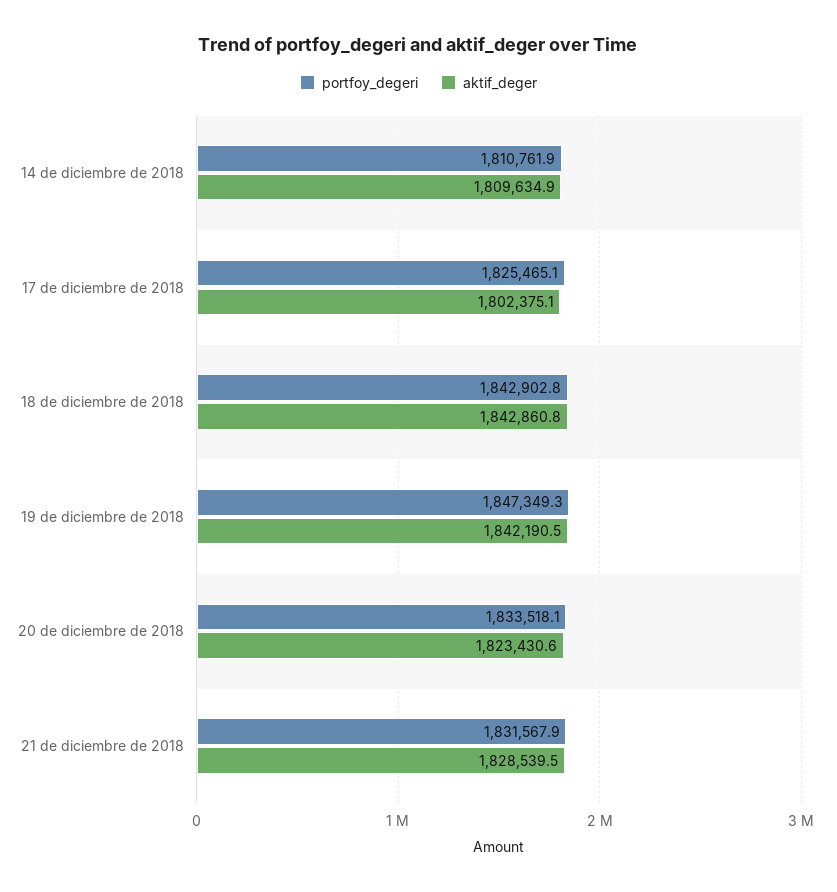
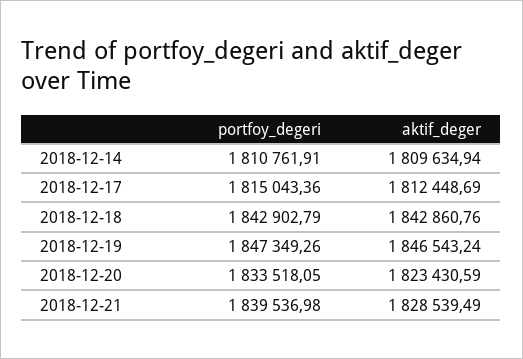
  {
    "portfoy_degeri": {
      "14 de diciembre de 2018": 1810761.91,
-     "17 de diciembre de 2018": 1825465.1,
+     "17 de diciembre de 2018": 1815043.36,
      "18 de diciembre de 2018": 1842902.79,
      "19 de diciembre de 2018": 1847349.26,
      "20 de diciembre de 2018": 1833518.05,
-     "21 de diciembre de 2018": 1831567.9
+     "21 de diciembre de 2018": 1839536.98
    },
    "aktif_deger": {
      "14 de diciembre de 2018": 1809634.94,
-     "17 de diciembre de 2018": 1802375.1,
+     "17 de diciembre de 2018": 1812448.69,
      "18 de diciembre de 2018": 1842860.76,
-     "19 de diciembre de 2018": 1842190.5,
+     "19 de diciembre de 2018": 1846543.24,
      "20 de diciembre de 2018": 1823430.59,
      "21 de diciembre de 2018": 1828539.49
    }
  }

